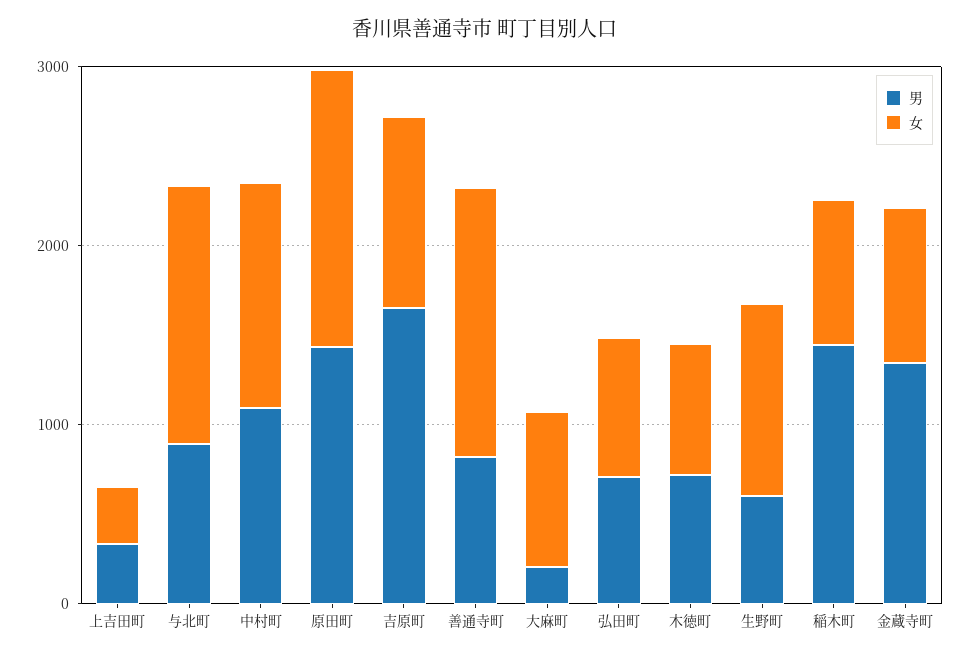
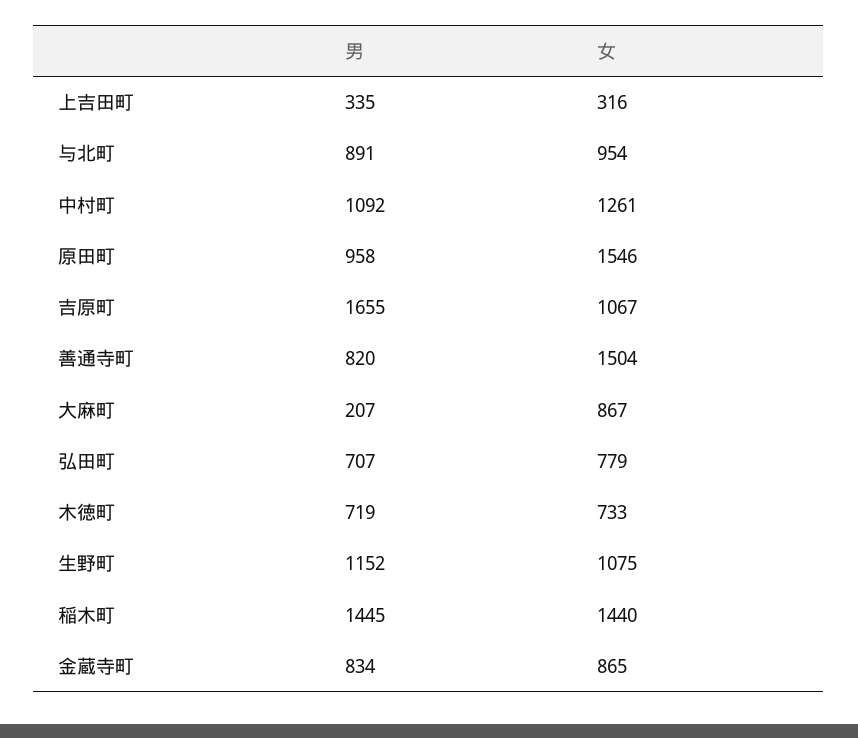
  {
    "男": {
      "上吉田町": 335,
      "与北町": 891,
      "中村町": 1092,
-     "原田町": 1400,
+     "原田町": 958,
      "吉原町": 1655,
      "善通寺町": 820,
      "大麻町": 207,
      "弘田町": 707,
      "木徳町": 719,
-     "生野町": 600,
+     "生野町": 1152,
      "稲木町": 1445,
-     "金蔵寺町": 1400
+     "金蔵寺町": 834
    },
    "女": {
      "上吉田町": 316,
-     "与北町": 1400,
+     "与北町": 954,
      "中村町": 1261,
      "原田町": 1546,
      "吉原町": 1067,
      "善通寺町": 1504,
      "大麻町": 867,
      "弘田町": 779,
      "木徳町": 733,
      "生野町": 1075,
-     "稲木町": 800,
+     "稲木町": 1440,
      "金蔵寺町": 865
    }
  }

